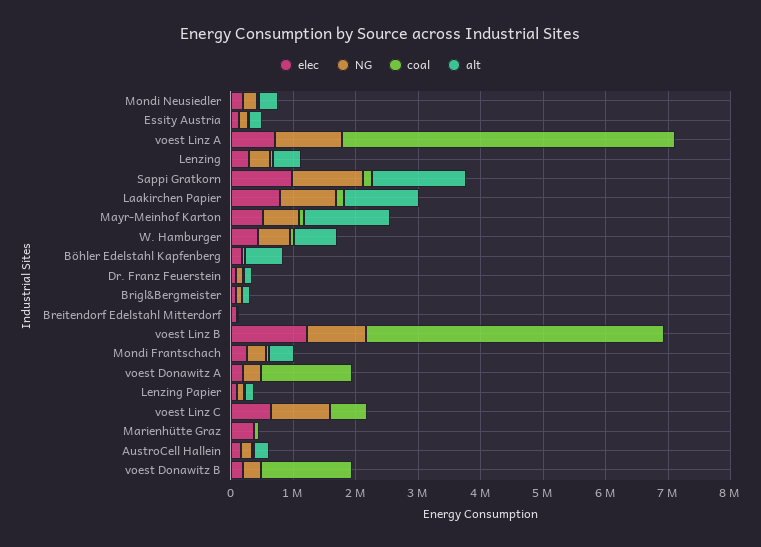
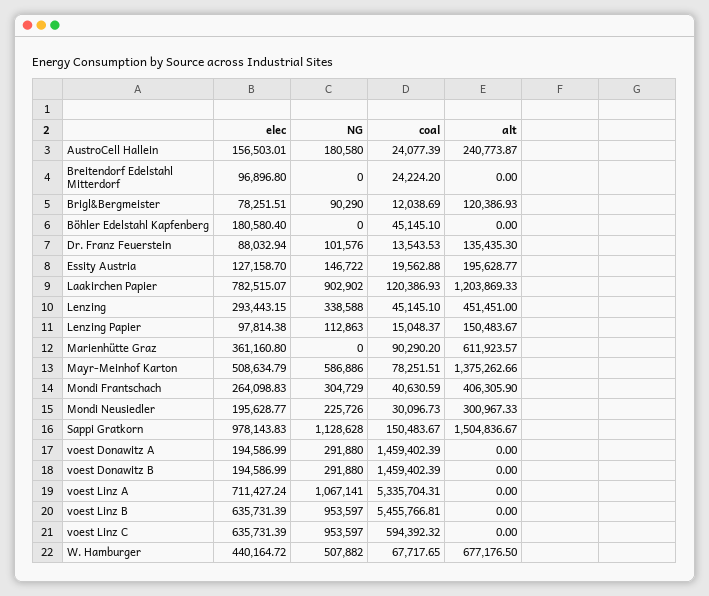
  {
    "elec": {
      "Mondi Neusiedler": 195628.77,
      "Essity Austria": 127158.7,
      "voest Linz A": 711427.24,
      "Lenzing": 293443.15,
      "Sappi Gratkorn": 978143.83,
      "Laakirchen Papier": 782515.07,
      "Mayr-Meinhof Karton": 508634.79,
      "W. Hamburger": 440164.72,
      "Böhler Edelstahl Kapfenberg": 180580.4,
      "Dr. Franz Feuerstein": 88032.94,
      "Brigl&Bergmeister": 78251.51,
      "Breitendorf Edelstahl Mitterdorf": 96896.8,
-     "voest Linz B": 1200000,
+     "voest Linz B": 635731.39,
      "Mondi Frantschach": 264098.83,
      "voest Donawitz A": 194586.99,
      "Lenzing Papier": 97814.38,
      "voest Linz C": 635731.39,
      "Marienhütte Graz": 361160.8,
      "AustroCell Hallein": 156503.01,
      "voest Donawitz B": 194586.99
    },
    "NG": {
      "Mondi Neusiedler": 225726,
      "Essity Austria": 146722,
      "voest Linz A": 1067141,
      "Lenzing": 338588,
      "Sappi Gratkorn": 1128628,
      "Laakirchen Papier": 902902,
      "Mayr-Meinhof Karton": 586886,
      "W. Hamburger": 507882,
      "Böhler Edelstahl Kapfenberg": 0,
      "Dr. Franz Feuerstein": 101576,
      "Brigl&Bergmeister": 90290,
      "Breitendorf Edelstahl Mitterdorf": 0,
      "voest Linz B": 953597,
      "Mondi Frantschach": 304729,
      "voest Donawitz A": 291880,
      "Lenzing Papier": 112863,
      "voest Linz C": 953597,
      "Marienhütte Graz": 0,
      "AustroCell Hallein": 180580,
      "voest Donawitz B": 291880
    },
    "coal": {
      "Mondi Neusiedler": 30096.73,
      "Essity Austria": 19562.88,
      "voest Linz A": 5335704.31,
      "Lenzing": 45145.1,
      "Sappi Gratkorn": 150483.67,
      "Laakirchen Papier": 120386.93,
      "Mayr-Meinhof Karton": 78251.51,
      "W. Hamburger": 67717.65,
      "Böhler Edelstahl Kapfenberg": 45145.1,
      "Dr. Franz Feuerstein": 13543.53,
      "Brigl&Bergmeister": 12038.69,
      "Breitendorf Edelstahl Mitterdorf": 24224.2,
-     "voest Linz B": 4800000,
+     "voest Linz B": 5455766.81,
      "Mondi Frantschach": 40630.59,
      "voest Donawitz A": 1459402.39,
      "Lenzing Papier": 15048.37,
      "voest Linz C": 594392.32,
      "Marienhütte Graz": 90290.2,
      "AustroCell Hallein": 24077.39,
      "voest Donawitz B": 1459402.39
    },
    "alt": {
      "Mondi Neusiedler": 300967.33,
      "Essity Austria": 195628.77,
      "voest Linz A": 0,
      "Lenzing": 451451,
      "Sappi Gratkorn": 1504836.67,
      "Laakirchen Papier": 1203869.33,
      "Mayr-Meinhof Karton": 1375262.66,
      "W. Hamburger": 677176.5,
-     "Böhler Edelstahl Kapfenberg": 600000,
+     "Böhler Edelstahl Kapfenberg": 0,
      "Dr. Franz Feuerstein": 135435.3,
      "Brigl&Bergmeister": 120386.93,
      "Breitendorf Edelstahl Mitterdorf": 0,
      "voest Linz B": 0,
      "Mondi Frantschach": 406305.9,
      "voest Donawitz A": 0,
      "Lenzing Papier": 150483.67,
      "voest Linz C": 0,
-     "Marienhütte Graz": 0,
+     "Marienhütte Graz": 611923.57,
      "AustroCell Hallein": 240773.87,
      "voest Donawitz B": 0
    }
  }

